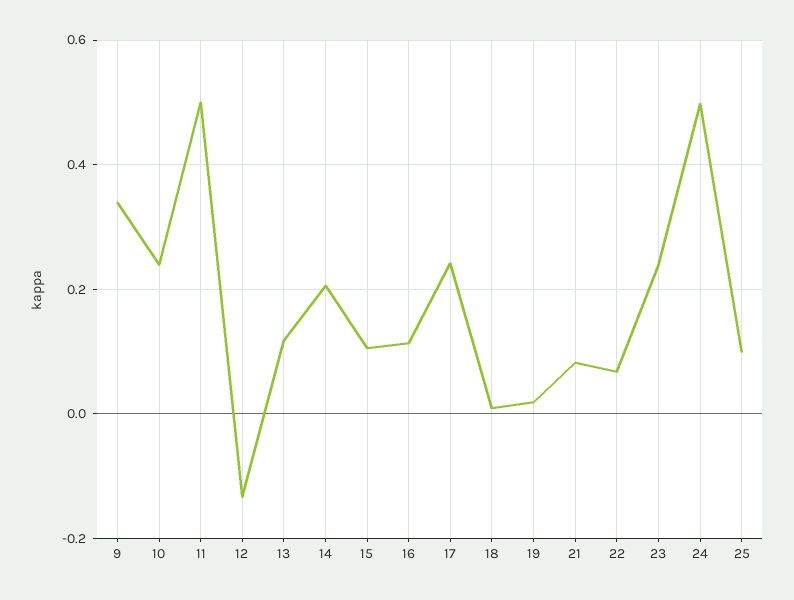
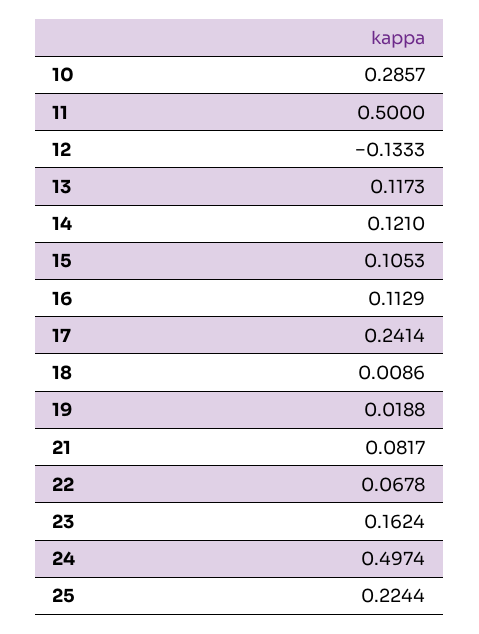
  {
-   "9": 0.34,
-   "10": 0.24,
+   "10": 0.2857,
    "11": 0.5,
    "12": -0.1333,
    "13": 0.1173,
-   "14": 0.2,
+   "14": 0.121,
    "15": 0.1053,
    "16": 0.1129,
    "17": 0.2414,
    "18": 0.0086,
    "19": 0.0188,
    "21": 0.0817,
    "22": 0.0678,
-   "23": 0.24,
+   "23": 0.1624,
    "24": 0.4974,
-   "25": 0.1
+   "25": 0.2244
  }

